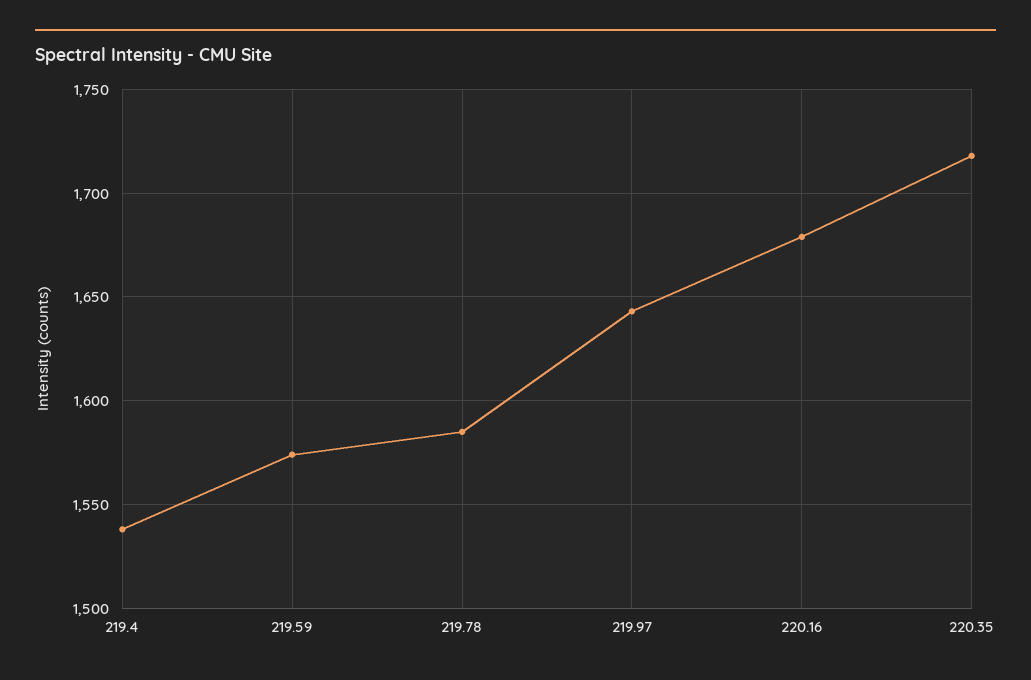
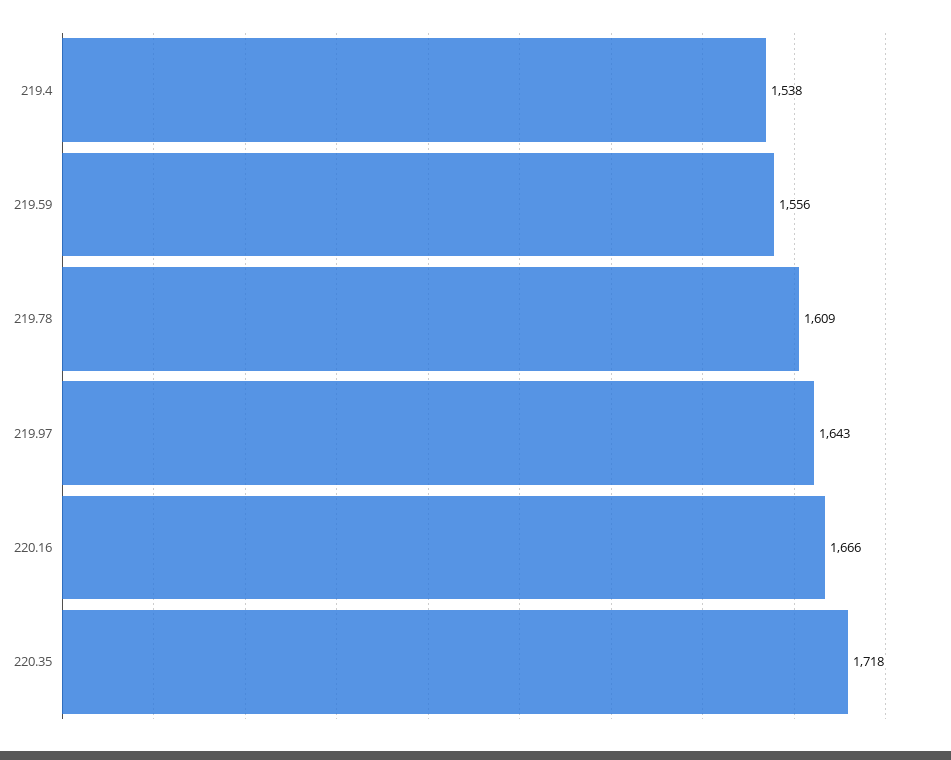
  {
    "219.4": 1538,
-   "219.59": 1575,
+   "219.59": 1556,
-   "219.78": 1585,
+   "219.78": 1609,
    "219.97": 1643,
-   "220.16": 1680,
+   "220.16": 1666,
    "220.35": 1718
  }

